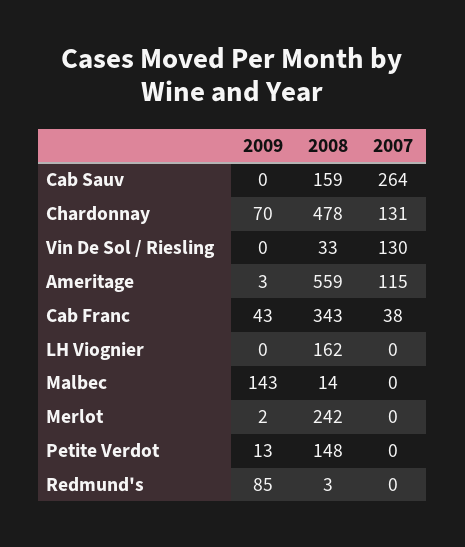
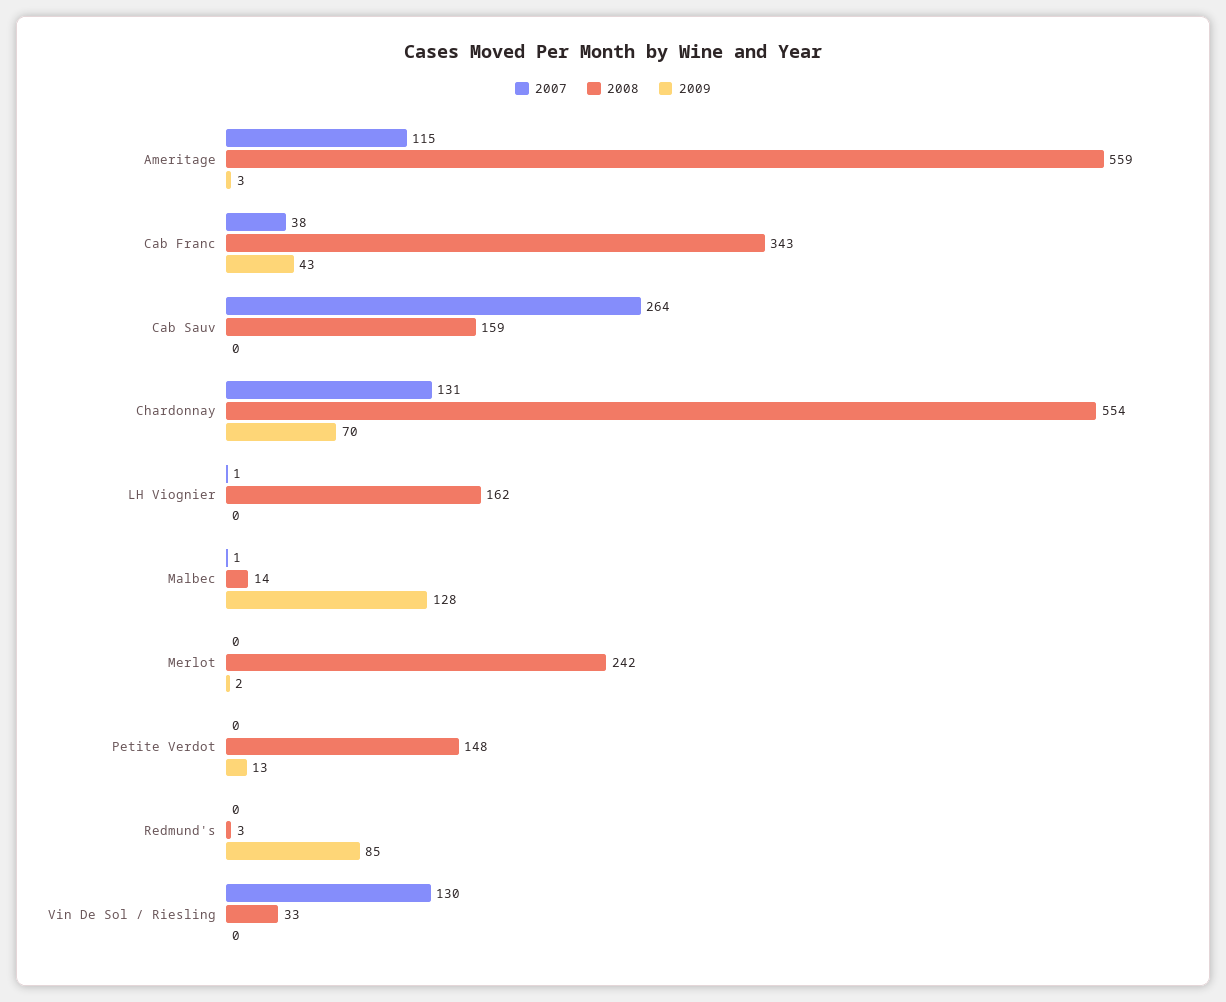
  {
    "2009": {
      "Cab Sauv": 0,
      "Chardonnay": 70,
      "Vin De Sol / Riesling": 0,
      "Ameritage": 3,
      "Cab Franc": 43,
      "LH Viognier": 0,
-     "Malbec": 143,
+     "Malbec": 128,
      "Merlot": 2,
      "Petite Verdot": 13,
      "Redmund's": 85
    },
    "2008": {
      "Cab Sauv": 159,
-     "Chardonnay": 478,
+     "Chardonnay": 554,
      "Vin De Sol / Riesling": 33,
      "Ameritage": 559,
      "Cab Franc": 343,
      "LH Viognier": 162,
      "Malbec": 14,
      "Merlot": 242,
      "Petite Verdot": 148,
      "Redmund's": 3
    },
    "2007": {
      "Cab Sauv": 264,
      "Chardonnay": 131,
      "Vin De Sol / Riesling": 130,
      "Ameritage": 115,
      "Cab Franc": 38,
-     "LH Viognier": 0,
+     "LH Viognier": 1,
-     "Malbec": 0,
+     "Malbec": 1,
      "Merlot": 0,
      "Petite Verdot": 0,
      "Redmund's": 0
    }
  }

